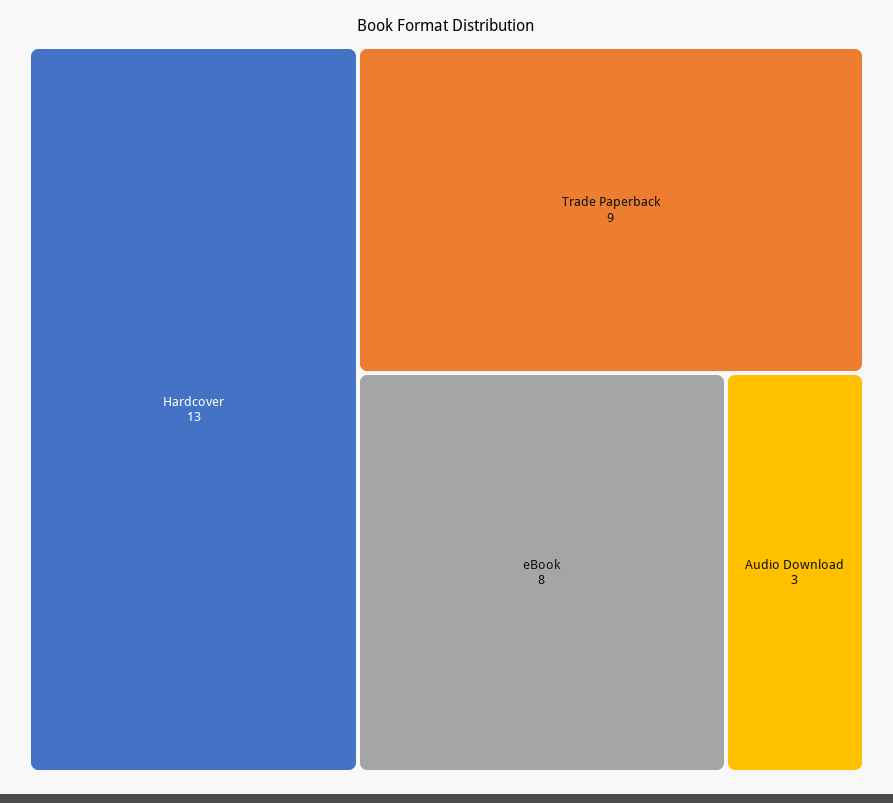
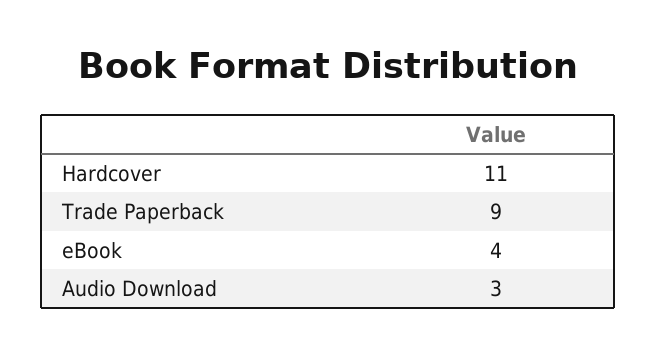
  {
-   "Hardcover": 13,
+   "Hardcover": 11,
    "Trade Paperback": 9,
-   "eBook": 8,
+   "eBook": 4,
    "Audio Download": 3
  }

